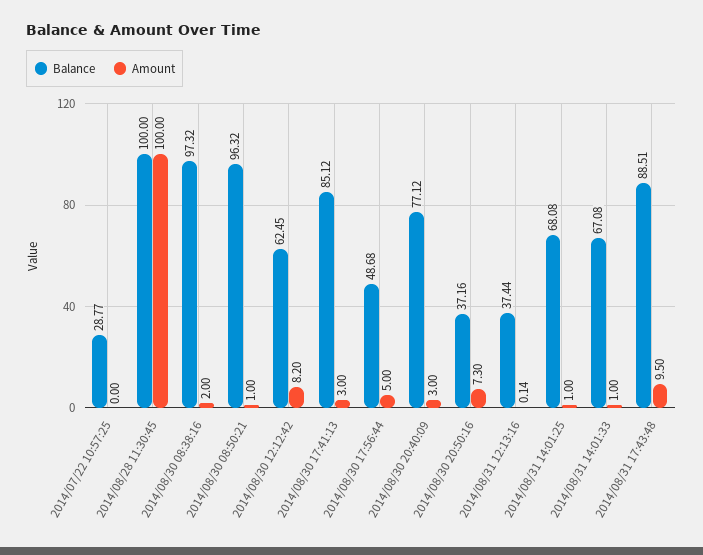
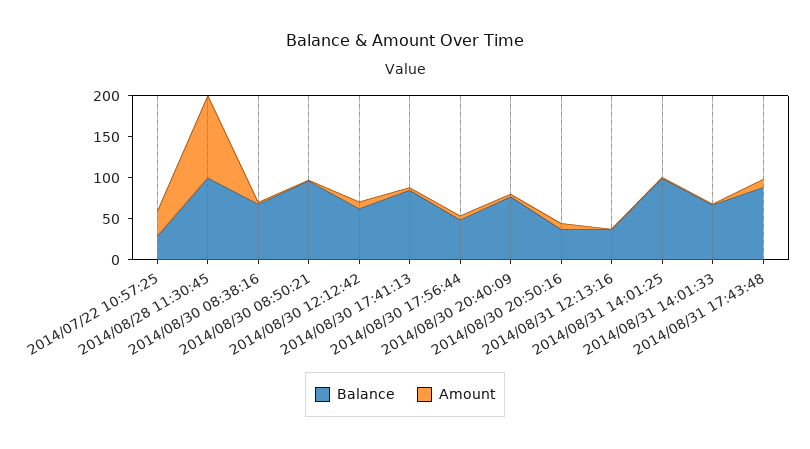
  {
    "Balance": {
      "2014/07/22 10:57:25": 28.77,
      "2014/08/28 11:30:45": 100,
-     "2014/08/30 08:38:16": 97.32,
+     "2014/08/30 08:38:16": 70,
      "2014/08/30 08:50:21": 96.32,
      "2014/08/30 12:12:42": 62.45,
      "2014/08/30 17:41:13": 85.12,
      "2014/08/30 17:56:44": 48.68,
      "2014/08/30 20:40:09": 77.12,
      "2014/08/30 20:50:16": 37.16,
      "2014/08/31 12:13:16": 37.44,
-     "2014/08/31 14:01:25": 68.08,
+     "2014/08/31 14:01:25": 100,
      "2014/08/31 14:01:33": 67.08,
      "2014/08/31 17:43:48": 88.51
    },
    "Amount": {
-     "2014/07/22 10:57:25": 0,
+     "2014/07/22 10:57:25": 30,
      "2014/08/28 11:30:45": 100,
      "2014/08/30 08:38:16": 2,
      "2014/08/30 08:50:21": 1,
      "2014/08/30 12:12:42": 8.2,
      "2014/08/30 17:41:13": 3,
      "2014/08/30 17:56:44": 5,
      "2014/08/30 20:40:09": 3,
      "2014/08/30 20:50:16": 7.3,
      "2014/08/31 12:13:16": 0.14,
      "2014/08/31 14:01:25": 1,
      "2014/08/31 14:01:33": 1,
      "2014/08/31 17:43:48": 9.5
    }
  }

